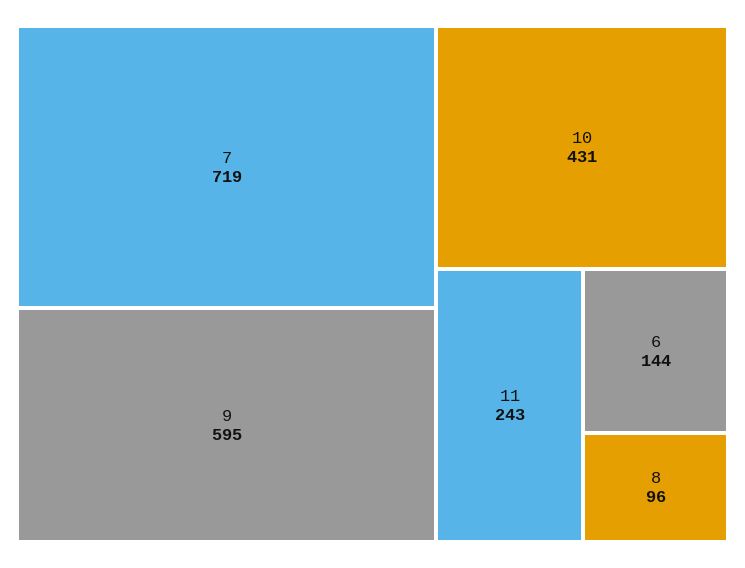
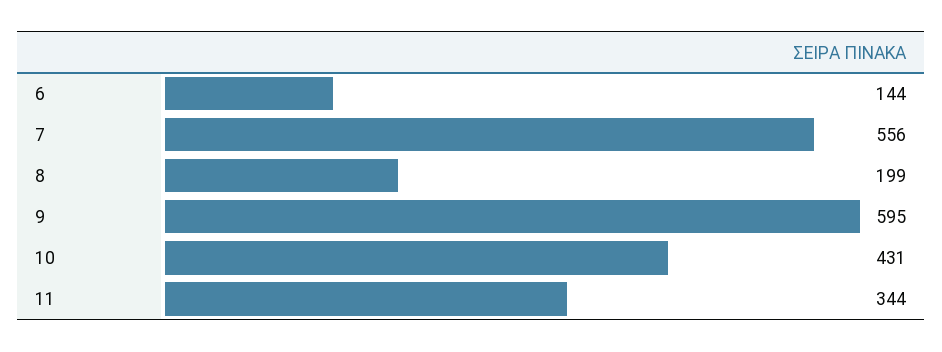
  {
-   "7": 719,
+   "7": 556,
    "9": 595,
    "10": 431,
-   "11": 243,
+   "11": 344,
    "6": 144,
-   "8": 96
+   "8": 199
  }

